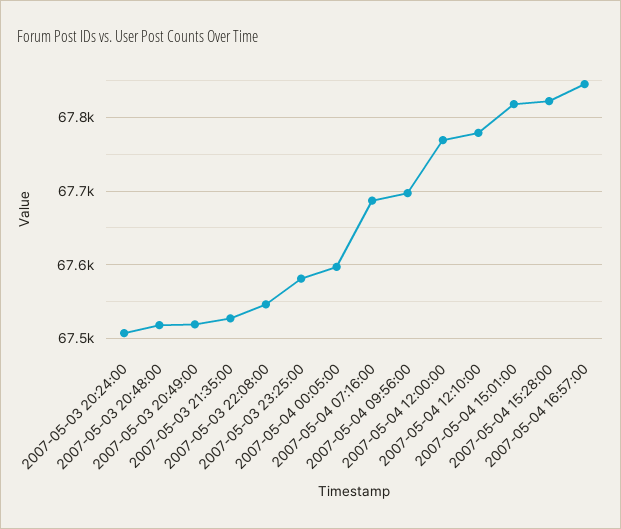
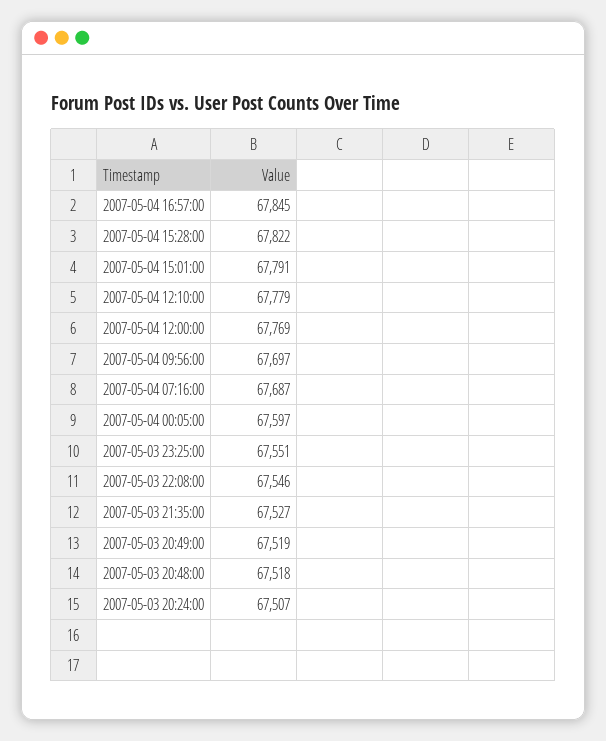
  {
    "2007-05-03 20:24:00": 67507,
    "2007-05-03 20:48:00": 67518,
    "2007-05-03 20:49:00": 67519,
    "2007-05-03 21:35:00": 67527,
    "2007-05-03 22:08:00": 67546,
-   "2007-05-03 23:25:00": 67580,
+   "2007-05-03 23:25:00": 67551,
    "2007-05-04 00:05:00": 67597,
    "2007-05-04 07:16:00": 67687,
    "2007-05-04 09:56:00": 67697,
    "2007-05-04 12:00:00": 67769,
    "2007-05-04 12:10:00": 67779,
-   "2007-05-04 15:01:00": 67820,
+   "2007-05-04 15:01:00": 67791,
    "2007-05-04 15:28:00": 67822,
    "2007-05-04 16:57:00": 67845
  }

